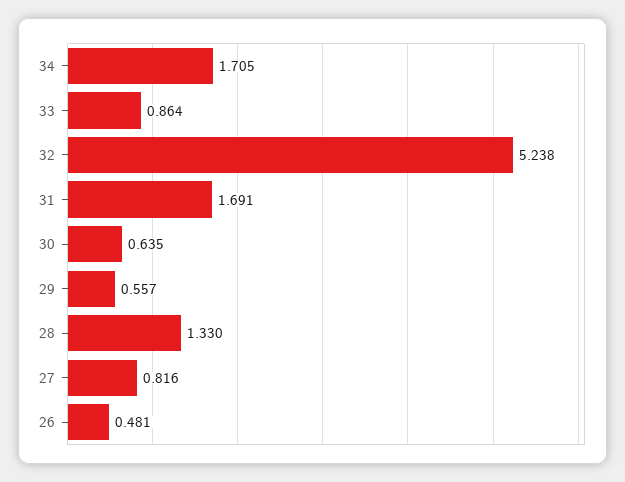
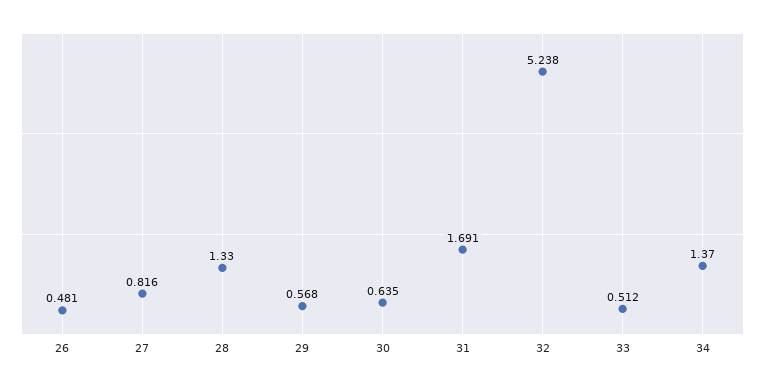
  {
-   "34": 1.705,
+   "34": 1.37,
-   "33": 0.864,
+   "33": 0.512,
    "32": 5.238,
    "31": 1.691,
    "30": 0.635,
-   "29": 0.557,
+   "29": 0.568,
    "28": 1.33,
    "27": 0.816,
    "26": 0.481
  }

